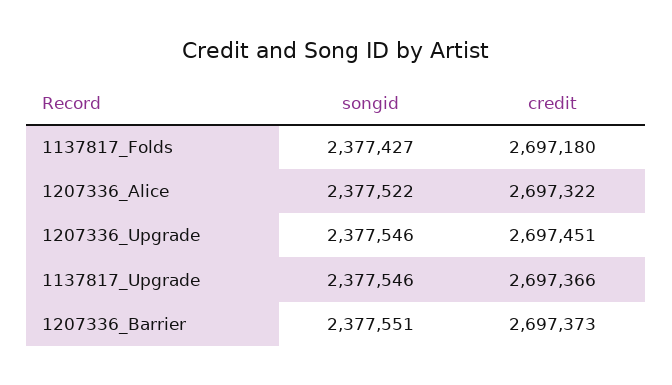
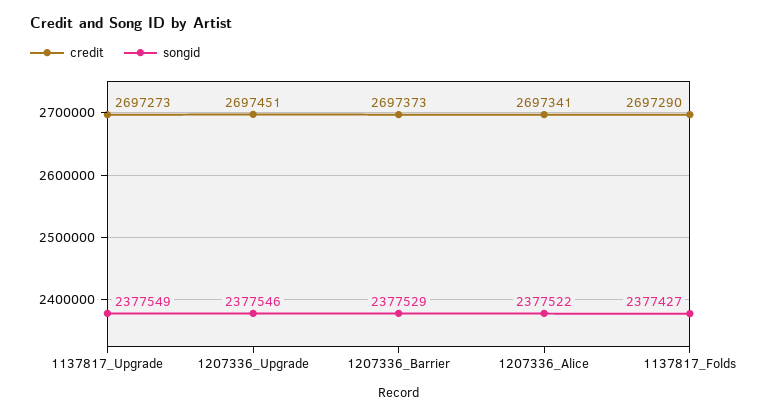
  {
    "songid": {
      "1137817_Folds": 2377427,
      "1207336_Alice": 2377522,
      "1207336_Upgrade": 2377546,
-     "1137817_Upgrade": 2377546,
+     "1137817_Upgrade": 2377549,
-     "1207336_Barrier": 2377551
+     "1207336_Barrier": 2377529
    },
    "credit": {
-     "1137817_Folds": 2697180,
+     "1137817_Folds": 2697290,
-     "1207336_Alice": 2697322,
+     "1207336_Alice": 2697341,
      "1207336_Upgrade": 2697451,
-     "1137817_Upgrade": 2697366,
+     "1137817_Upgrade": 2697273,
      "1207336_Barrier": 2697373
    }
  }

